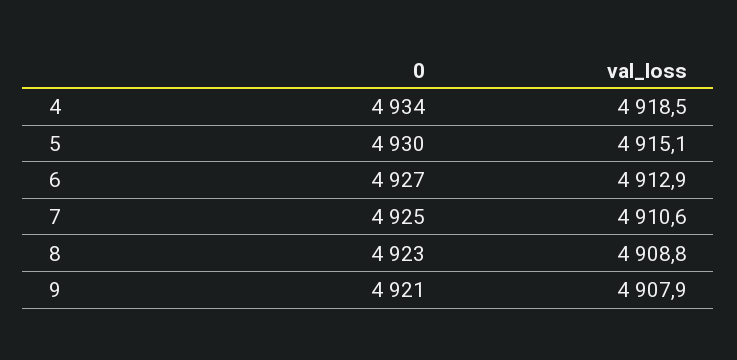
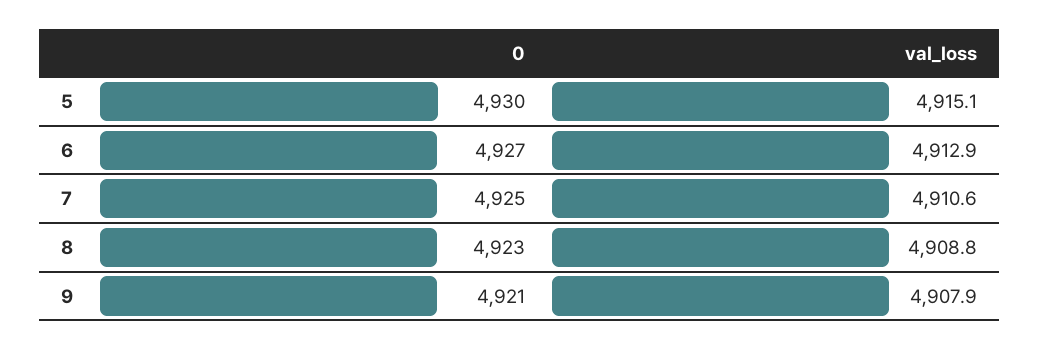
  {
    "0": {
-     "4": 4934,
      "5": 4930,
      "6": 4927,
      "7": 4925,
      "8": 4923,
      "9": 4921
    },
    "val_loss": {
-     "4": 4918.5,
      "5": 4915.1,
      "6": 4912.9,
      "7": 4910.6,
      "8": 4908.8,
      "9": 4907.9
    }
  }

